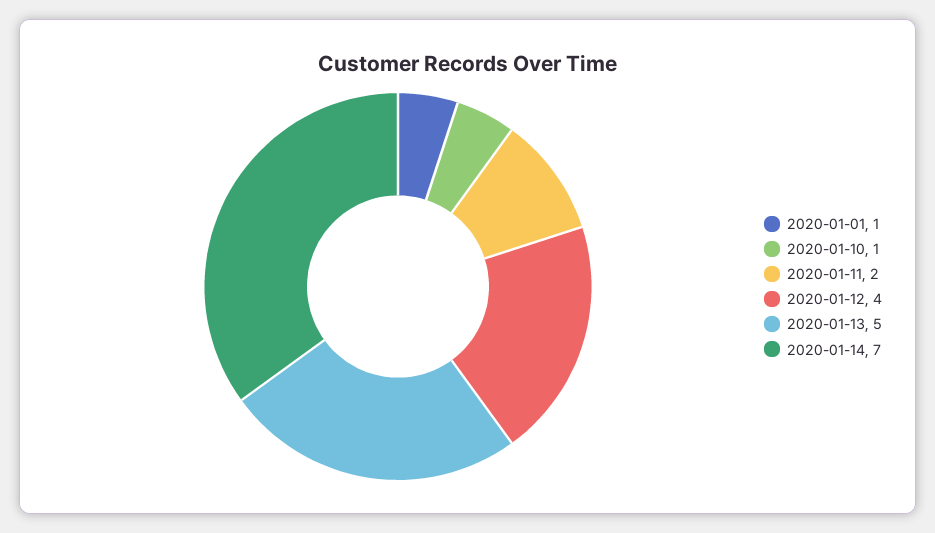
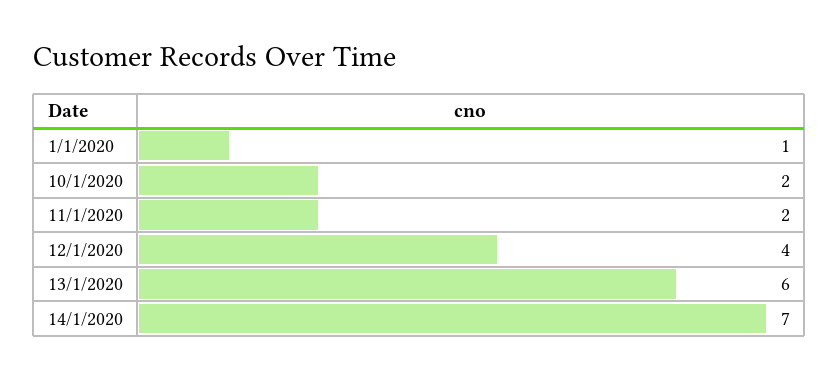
  {
    "2020-01-01": 1,
-   "2020-01-10": 1,
+   "2020-01-10": 2,
    "2020-01-11": 2,
    "2020-01-12": 4,
-   "2020-01-13": 5,
+   "2020-01-13": 6,
    "2020-01-14": 7
  }

